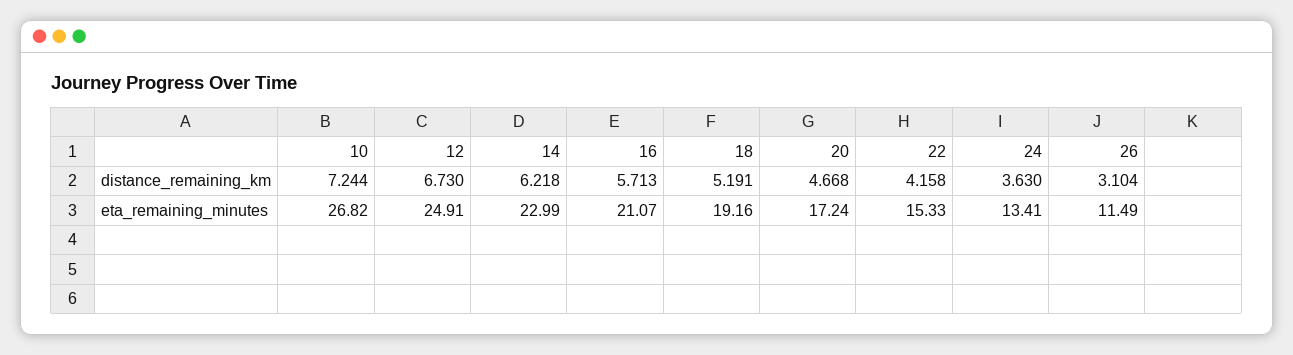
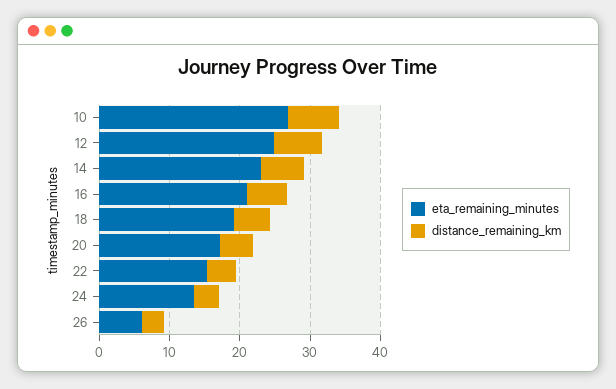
  {
    "distance_remaining_km": {
      "10": 7.244,
      "12": 6.73,
      "14": 6.218,
      "16": 5.713,
      "18": 5.191,
      "20": 4.668,
      "22": 4.158,
      "24": 3.63,
      "26": 3.104
    },
    "eta_remaining_minutes": {
      "10": 26.82,
      "12": 24.91,
      "14": 22.99,
      "16": 21.07,
      "18": 19.16,
      "20": 17.24,
      "22": 15.33,
      "24": 13.41,
-     "26": 11.49
+     "26": 6
    }
  }

